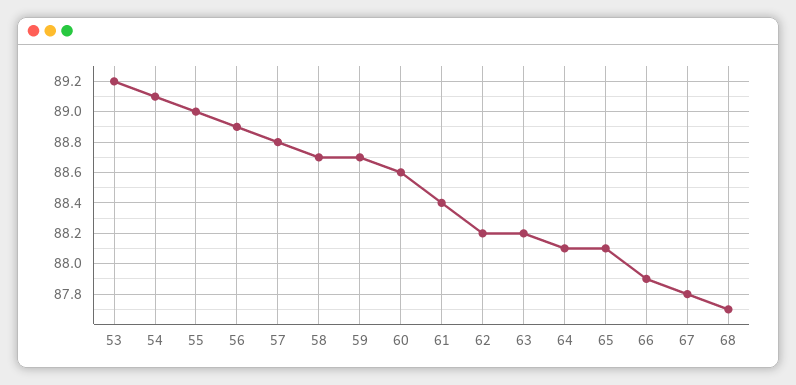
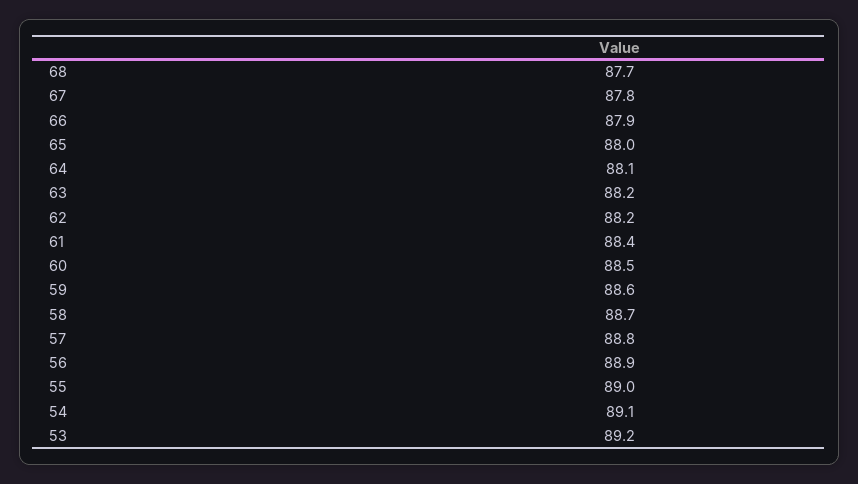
  {
    "53": 89.2,
    "54": 89.1,
    "55": 89,
    "56": 88.9,
    "57": 88.8,
    "58": 88.7,
-   "59": 88.7,
+   "59": 88.6,
-   "60": 88.6,
+   "60": 88.5,
    "61": 88.4,
    "62": 88.2,
    "63": 88.2,
    "64": 88.1,
-   "65": 88.1,
+   "65": 88,
    "66": 87.9,
    "67": 87.8,
    "68": 87.7
  }

